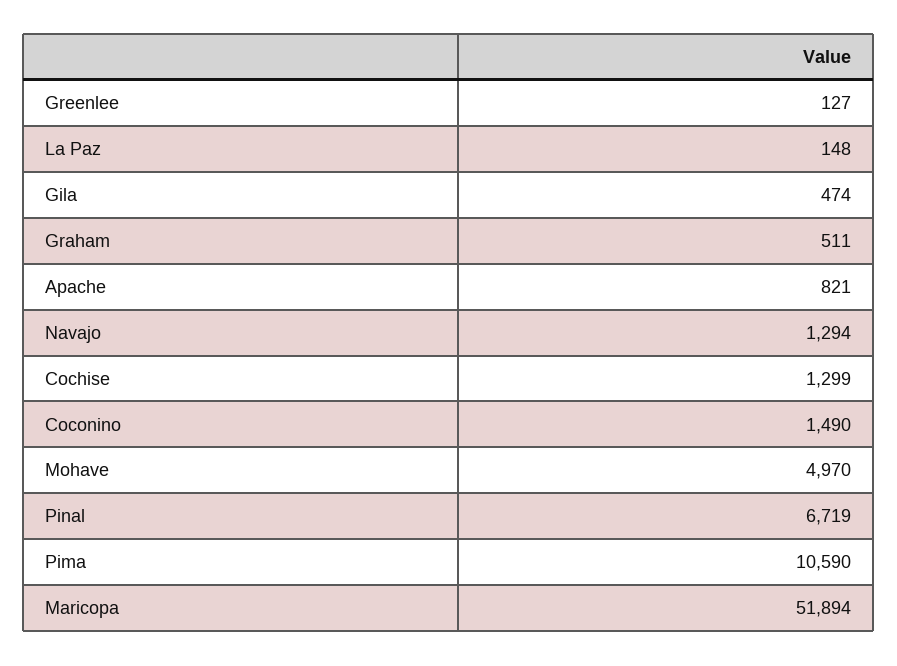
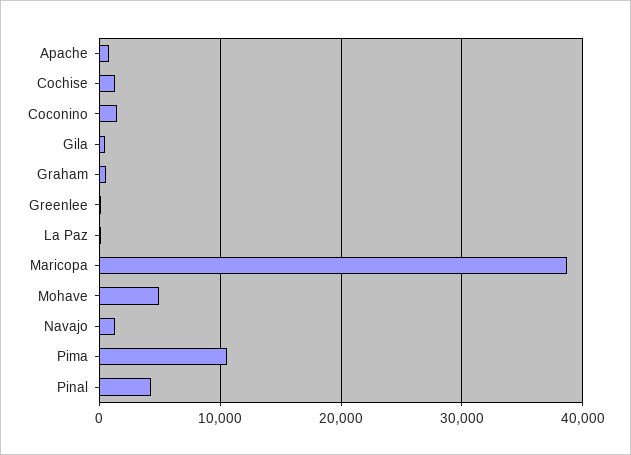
  {
    "Greenlee": 127,
    "La Paz": 148,
    "Gila": 474,
    "Graham": 511,
    "Apache": 821,
    "Navajo": 1294,
    "Cochise": 1299,
    "Coconino": 1490,
    "Mohave": 4970,
-   "Pinal": 6719,
+   "Pinal": 4000,
    "Pima": 10590,
-   "Maricopa": 51894
+   "Maricopa": 39000
  }

